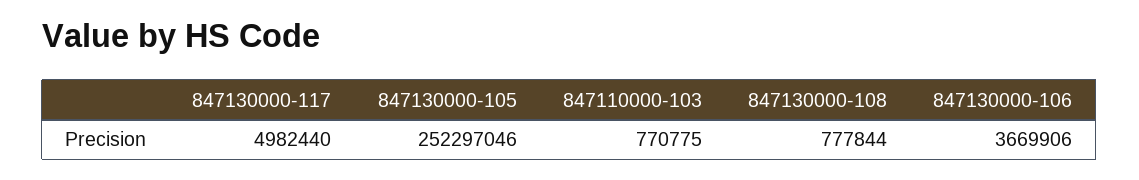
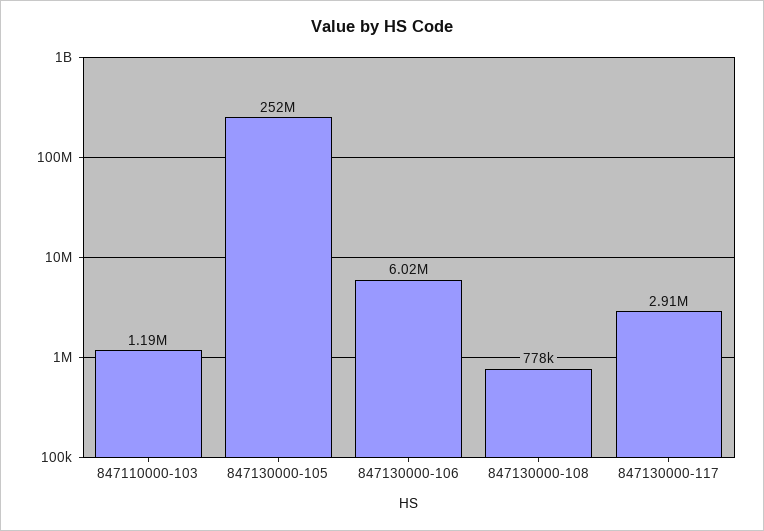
  {
-   "847130000-117": 4982440,
+   "847130000-117": 2910000,
    "847130000-105": 252297046,
-   "847110000-103": 770775,
+   "847110000-103": 1190000,
    "847130000-108": 777844,
-   "847130000-106": 3669906
+   "847130000-106": 6020000
  }

